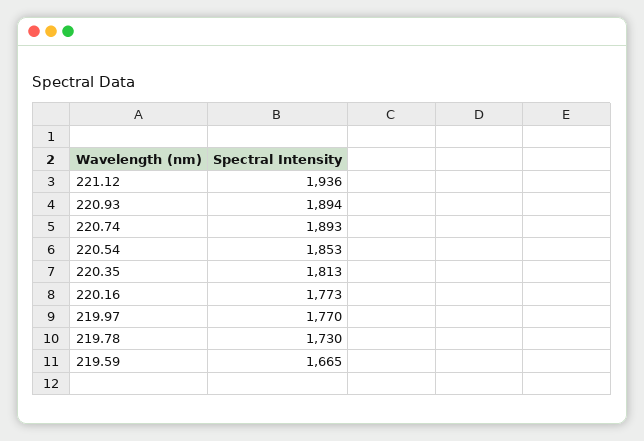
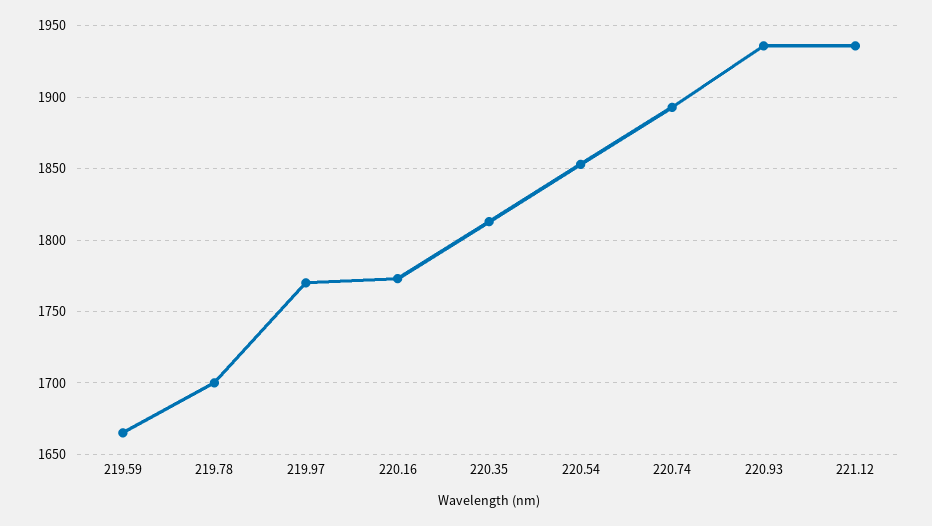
  {
    "221.12": 1936,
-   "220.93": 1894,
+   "220.93": 1935,
    "220.74": 1893,
    "220.54": 1853,
    "220.35": 1813,
    "220.16": 1773,
    "219.97": 1770,
-   "219.78": 1730,
+   "219.78": 1700,
    "219.59": 1665
  }

